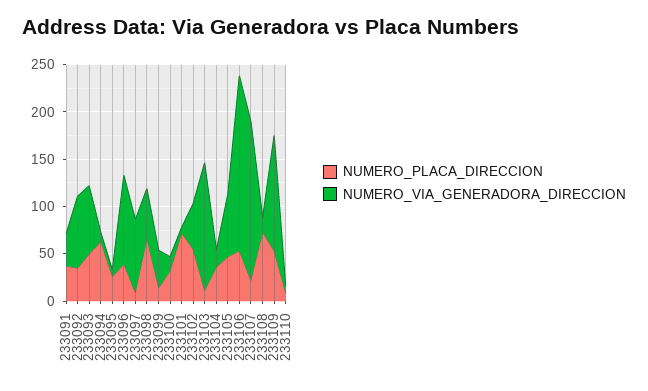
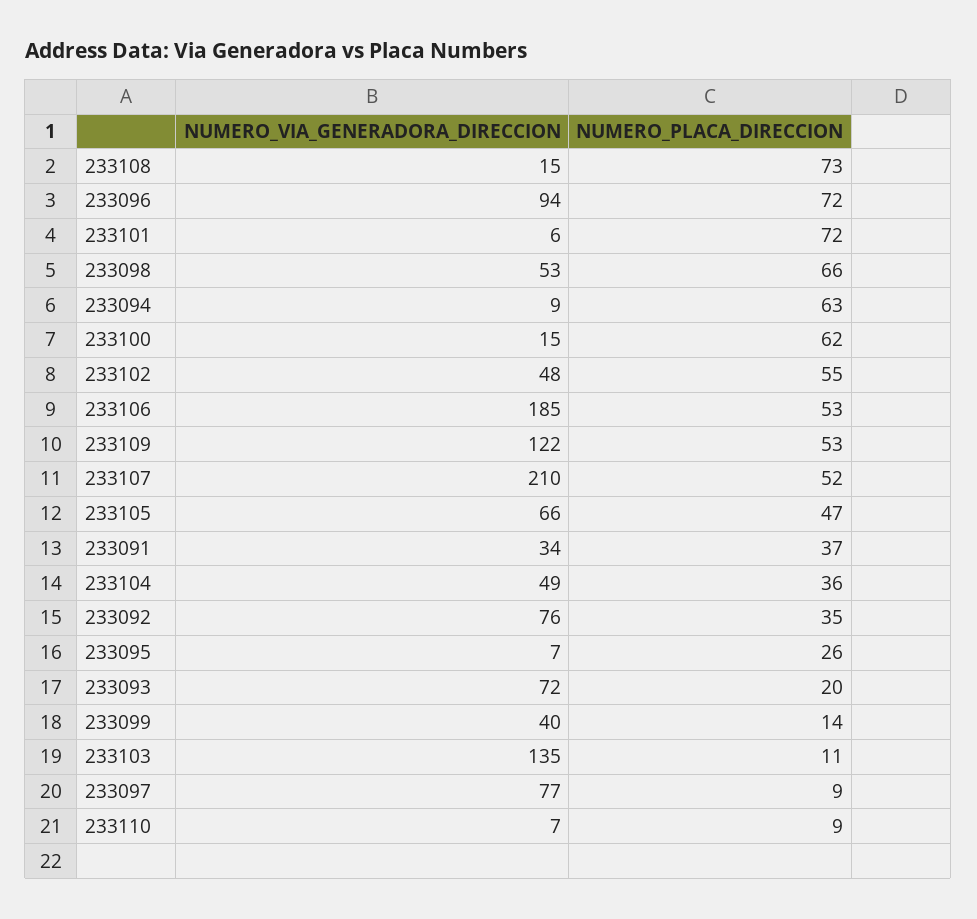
  {
    "NUMERO_PLACA_DIRECCION": {
      "233091": 37,
      "233092": 35,
-     "233093": 50,
+     "233093": 20,
      "233094": 63,
      "233095": 26,
-     "233096": 40,
+     "233096": 72,
      "233097": 9,
      "233098": 66,
      "233099": 14,
-     "233100": 30,
+     "233100": 62,
      "233101": 72,
      "233102": 55,
      "233103": 11,
      "233104": 36,
      "233105": 47,
      "233106": 53,
-     "233107": 20,
+     "233107": 52,
      "233108": 73,
      "233109": 53,
      "233110": 9
    },
    "NUMERO_VIA_GENERADORA_DIRECCION": {
      "233091": 34,
      "233092": 76,
      "233093": 72,
      "233094": 9,
      "233095": 7,
      "233096": 94,
      "233097": 77,
      "233098": 53,
      "233099": 40,
      "233100": 15,
      "233101": 6,
      "233102": 48,
      "233103": 135,
-     "233104": 20,
+     "233104": 49,
      "233105": 66,
      "233106": 185,
-     "233107": 170,
+     "233107": 210,
      "233108": 15,
      "233109": 122,
      "233110": 7
    }
  }

